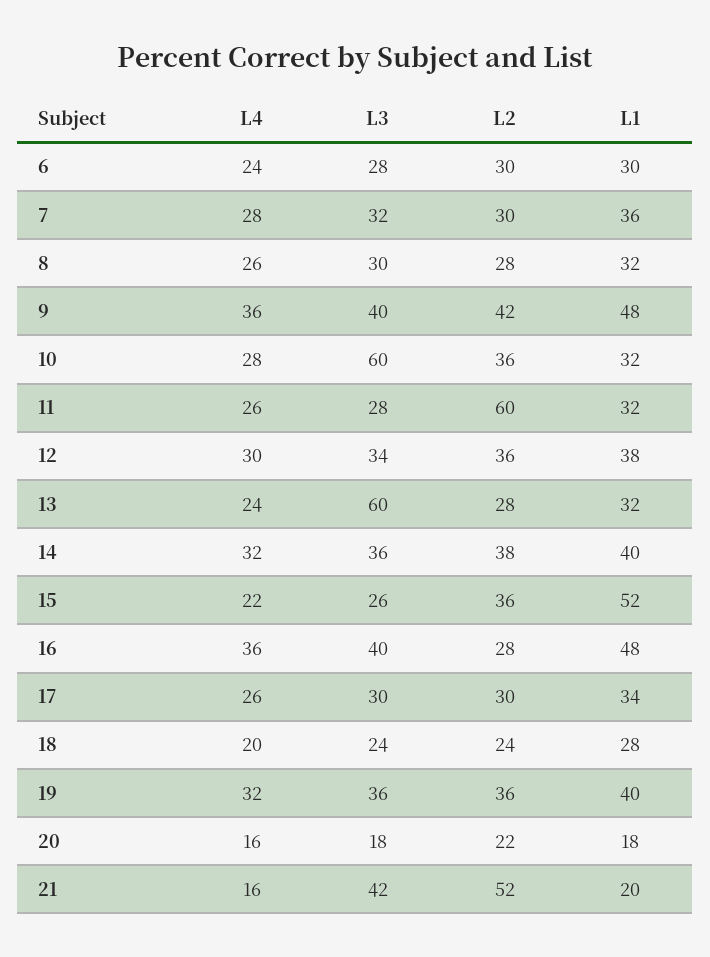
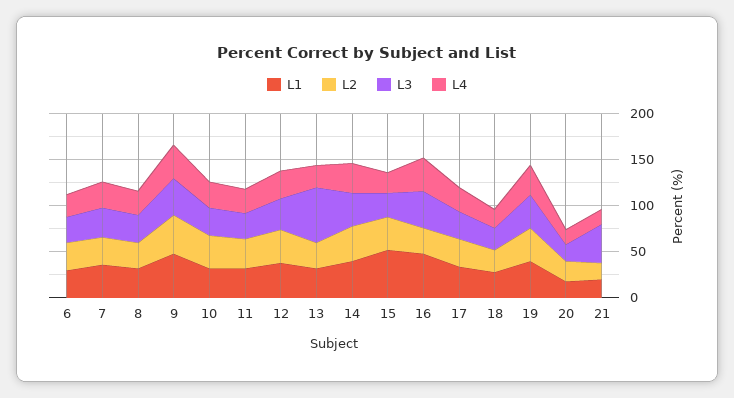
  {
    "L4": {
      "6": 24,
      "7": 28,
      "8": 26,
      "9": 36,
      "10": 28,
      "11": 26,
      "12": 30,
      "13": 24,
      "14": 32,
      "15": 22,
      "16": 36,
      "17": 26,
      "18": 20,
      "19": 32,
      "20": 16,
      "21": 16
    },
    "L3": {
      "6": 28,
      "7": 32,
      "8": 30,
      "9": 40,
-     "10": 60,
+     "10": 30,
      "11": 28,
      "12": 34,
      "13": 60,
      "14": 36,
      "15": 26,
      "16": 40,
      "17": 30,
      "18": 24,
      "19": 36,
      "20": 18,
      "21": 42
    },
    "L2": {
      "6": 30,
      "7": 30,
      "8": 28,
      "9": 42,
      "10": 36,
-     "11": 60,
+     "11": 30,
      "12": 36,
      "13": 28,
      "14": 38,
      "15": 36,
      "16": 28,
      "17": 30,
      "18": 24,
      "19": 36,
      "20": 22,
-     "21": 52
+     "21": 20
    },
    "L1": {
      "6": 30,
      "7": 36,
      "8": 32,
      "9": 48,
      "10": 32,
      "11": 32,
      "12": 38,
      "13": 32,
      "14": 40,
      "15": 52,
      "16": 48,
      "17": 34,
      "18": 28,
      "19": 40,
      "20": 18,
      "21": 20
    }
  }

